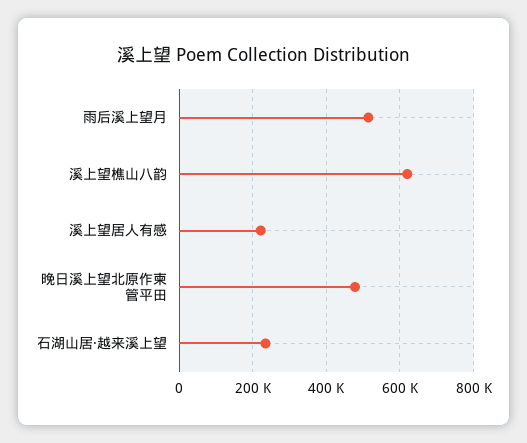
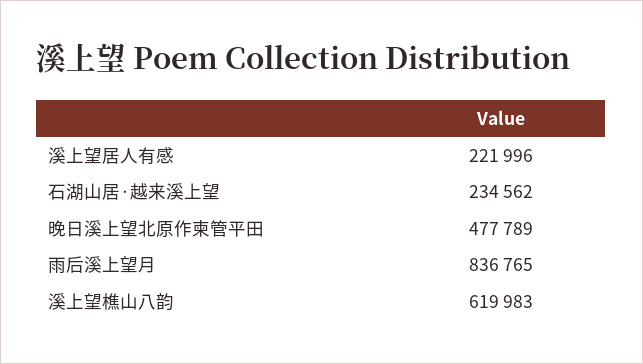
  {
-   "雨后溪上望月": 520000,
+   "雨后溪上望月": 836765,
    "溪上望樵山八韵": 619983,
    "溪上望居人有感": 221996,
    "晚日溪上望北原作柬管平田": 477789,
    "石湖山居·越来溪上望": 234562
  }

